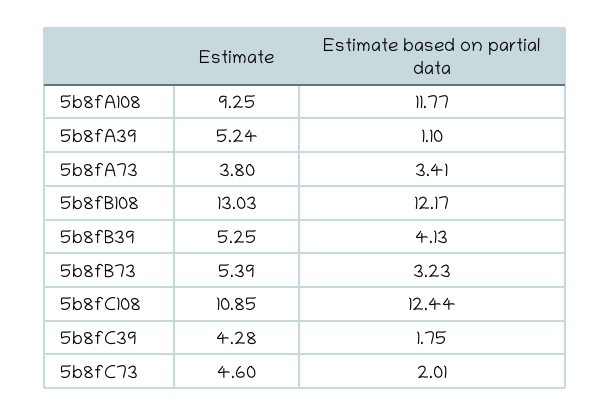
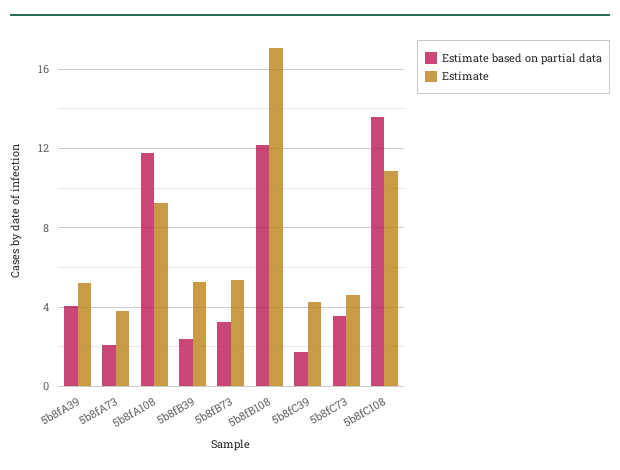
  {
    "Estimate": {
      "5b8fA108": 9.25,
      "5b8fA39": 5.24,
      "5b8fA73": 3.8,
-     "5b8fB108": 13.03,
+     "5b8fB108": 17,
      "5b8fB39": 5.25,
      "5b8fB73": 5.39,
      "5b8fC108": 10.85,
      "5b8fC39": 4.28,
      "5b8fC73": 4.6
    },
    "Estimate based on partial data": {
      "5b8fA108": 11.77,
-     "5b8fA39": 1.1,
+     "5b8fA39": 4,
-     "5b8fA73": 3.41,
+     "5b8fA73": 2,
      "5b8fB108": 12.17,
-     "5b8fB39": 4.13,
+     "5b8fB39": 2.5,
      "5b8fB73": 3.23,
-     "5b8fC108": 12.44,
+     "5b8fC108": 13.5,
      "5b8fC39": 1.75,
-     "5b8fC73": 2.01
+     "5b8fC73": 3.5
    }
  }

